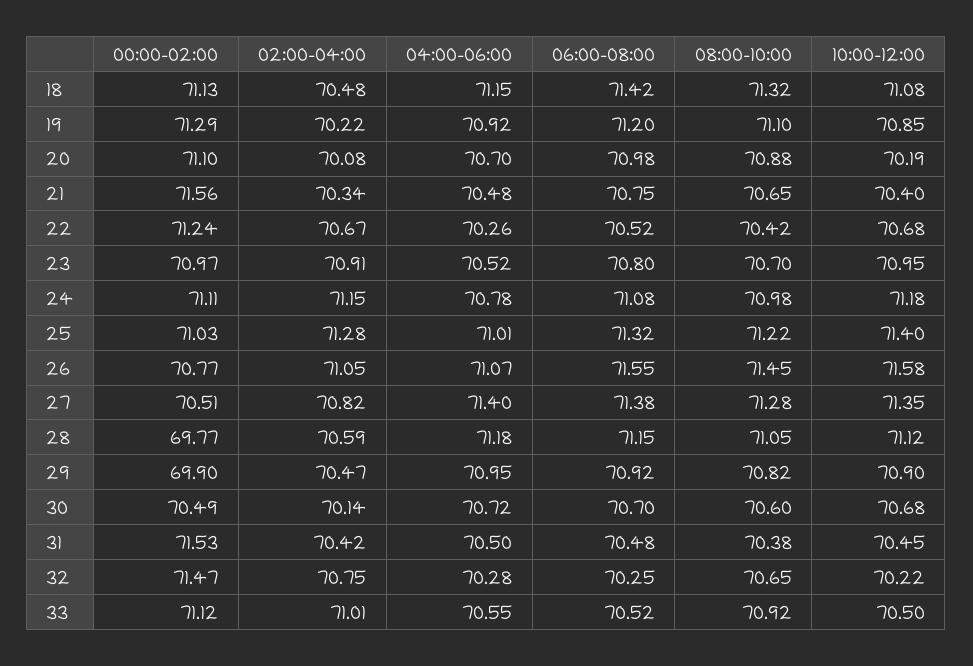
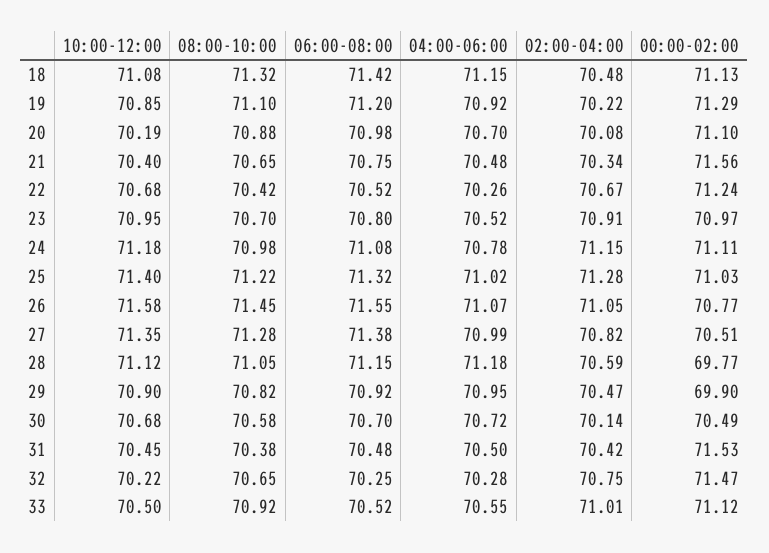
  {
    "00:00-02:00": {
      "18": 71.13,
      "19": 71.29,
      "20": 71.1,
      "21": 71.56,
      "22": 71.24,
      "23": 70.97,
      "24": 71.11,
      "25": 71.03,
      "26": 70.77,
      "27": 70.51,
      "28": 69.77,
      "29": 69.9,
      "30": 70.49,
      "31": 71.53,
      "32": 71.47,
      "33": 71.12
    },
    "02:00-04:00": {
      "18": 70.48,
      "19": 70.22,
      "20": 70.08,
      "21": 70.34,
      "22": 70.67,
      "23": 70.91,
      "24": 71.15,
      "25": 71.28,
      "26": 71.05,
      "27": 70.82,
      "28": 70.59,
      "29": 70.47,
      "30": 70.14,
      "31": 70.42,
      "32": 70.75,
      "33": 71.01
    },
    "04:00-06:00": {
      "18": 71.15,
      "19": 70.92,
      "20": 70.7,
      "21": 70.48,
      "22": 70.26,
      "23": 70.52,
      "24": 70.78,
-     "25": 71.01,
+     "25": 71.02,
      "26": 71.07,
-     "27": 71.4,
+     "27": 70.99,
      "28": 71.18,
      "29": 70.95,
      "30": 70.72,
      "31": 70.5,
      "32": 70.28,
      "33": 70.55
    },
    "06:00-08:00": {
      "18": 71.42,
      "19": 71.2,
      "20": 70.98,
      "21": 70.75,
      "22": 70.52,
      "23": 70.8,
      "24": 71.08,
      "25": 71.32,
      "26": 71.55,
      "27": 71.38,
      "28": 71.15,
      "29": 70.92,
      "30": 70.7,
      "31": 70.48,
      "32": 70.25,
      "33": 70.52
    },
    "08:00-10:00": {
      "18": 71.32,
      "19": 71.1,
      "20": 70.88,
      "21": 70.65,
      "22": 70.42,
      "23": 70.7,
      "24": 70.98,
      "25": 71.22,
      "26": 71.45,
      "27": 71.28,
      "28": 71.05,
      "29": 70.82,
-     "30": 70.6,
+     "30": 70.58,
      "31": 70.38,
      "32": 70.65,
      "33": 70.92
    },
    "10:00-12:00": {
      "18": 71.08,
      "19": 70.85,
      "20": 70.19,
      "21": 70.4,
      "22": 70.68,
      "23": 70.95,
      "24": 71.18,
      "25": 71.4,
      "26": 71.58,
      "27": 71.35,
      "28": 71.12,
      "29": 70.9,
      "30": 70.68,
      "31": 70.45,
      "32": 70.22,
      "33": 70.5
    }
  }

